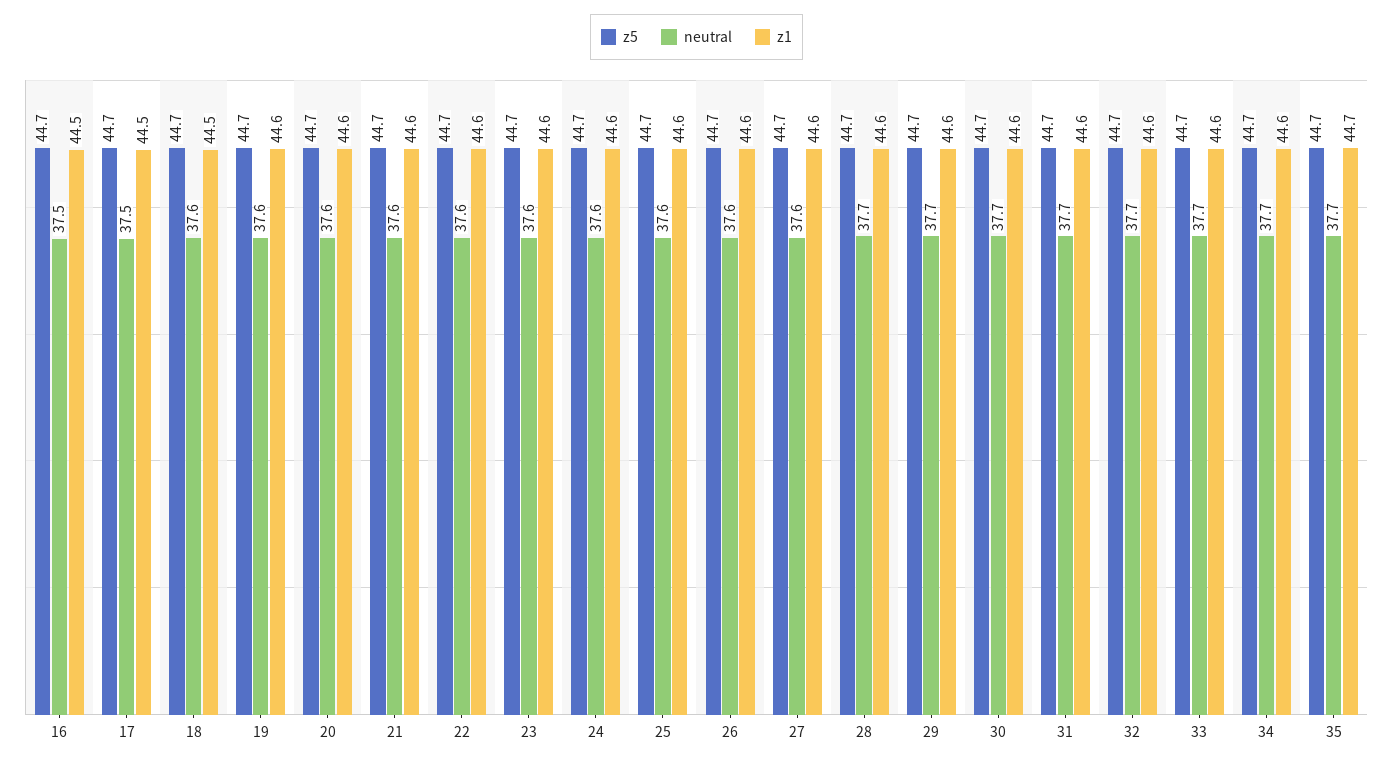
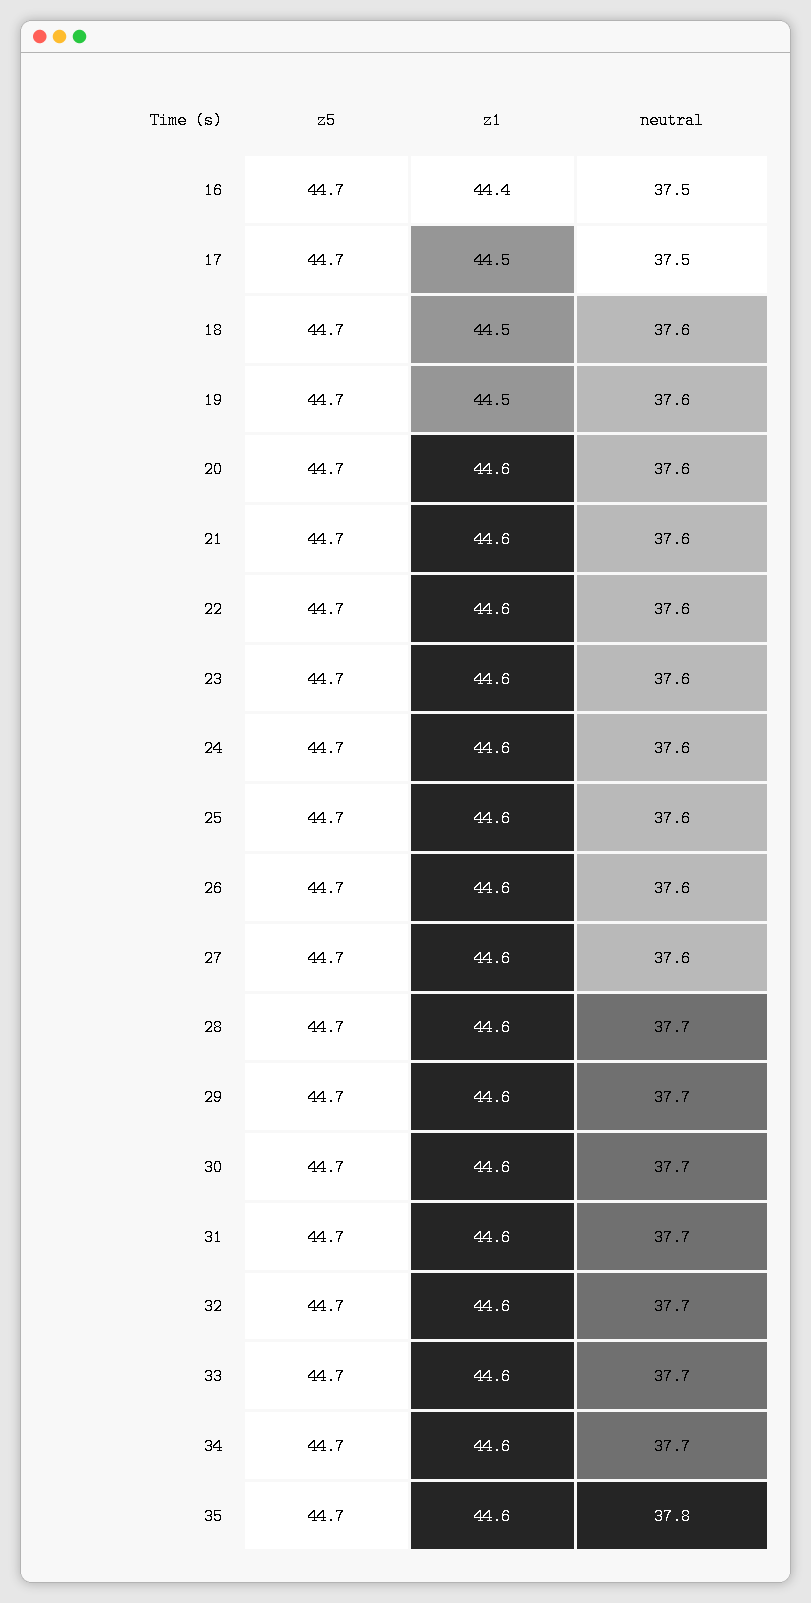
  {
    "z5": {
      "16": 44.7,
      "17": 44.7,
      "18": 44.7,
      "19": 44.7,
      "20": 44.7,
      "21": 44.7,
      "22": 44.7,
      "23": 44.7,
      "24": 44.7,
      "25": 44.7,
      "26": 44.7,
      "27": 44.7,
      "28": 44.7,
      "29": 44.7,
      "30": 44.7,
      "31": 44.7,
      "32": 44.7,
      "33": 44.7,
      "34": 44.7,
      "35": 44.7
    },
    "neutral": {
      "16": 37.5,
      "17": 37.5,
      "18": 37.6,
      "19": 37.6,
      "20": 37.6,
      "21": 37.6,
      "22": 37.6,
      "23": 37.6,
      "24": 37.6,
      "25": 37.6,
      "26": 37.6,
      "27": 37.6,
      "28": 37.7,
      "29": 37.7,
      "30": 37.7,
      "31": 37.7,
      "32": 37.7,
      "33": 37.7,
      "34": 37.7,
-     "35": 37.7
+     "35": 37.8
    },
    "z1": {
-     "16": 44.5,
+     "16": 44.4,
      "17": 44.5,
      "18": 44.5,
-     "19": 44.6,
+     "19": 44.5,
      "20": 44.6,
      "21": 44.6,
      "22": 44.6,
      "23": 44.6,
      "24": 44.6,
      "25": 44.6,
      "26": 44.6,
      "27": 44.6,
      "28": 44.6,
      "29": 44.6,
      "30": 44.6,
      "31": 44.6,
      "32": 44.6,
      "33": 44.6,
      "34": 44.6,
-     "35": 44.7
+     "35": 44.6
    }
  }

